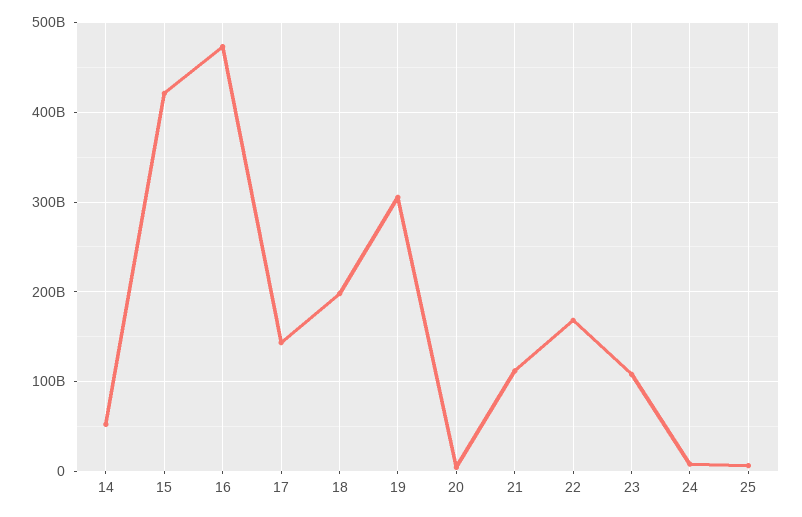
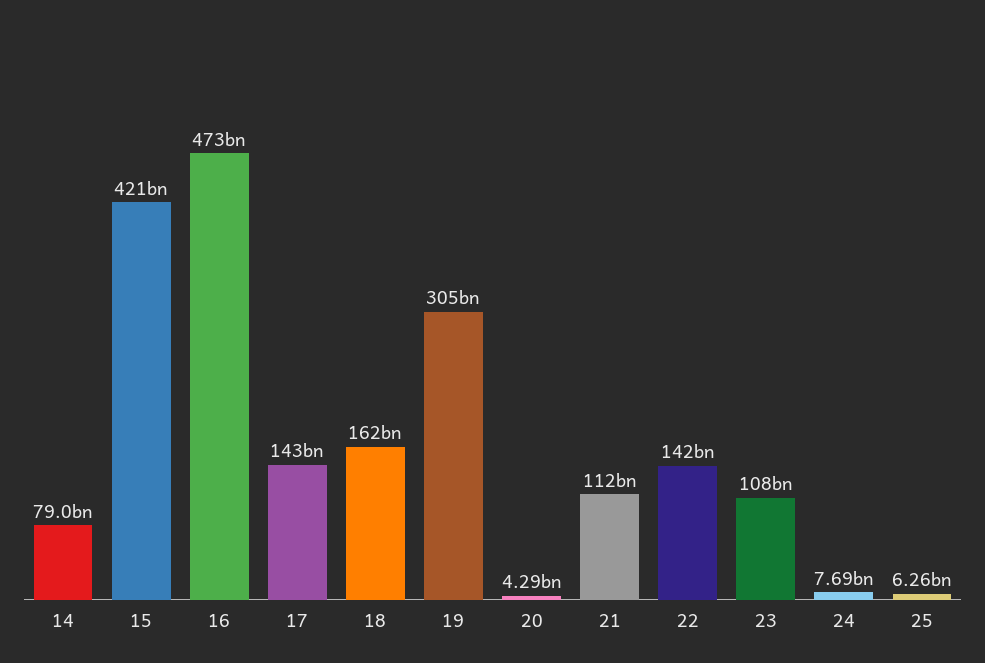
  {
-   "14": 50000000000,
+   "14": 79000000000,
    "15": 421000000000,
    "16": 473000000000,
    "17": 143000000000,
-   "18": 200000000000,
+   "18": 162000000000,
    "19": 305000000000,
    "20": 4290000000,
    "21": 112000000000,
-   "22": 170000000000,
+   "22": 142000000000,
    "23": 108000000000,
    "24": 7690000000,
    "25": 6260000000
  }

